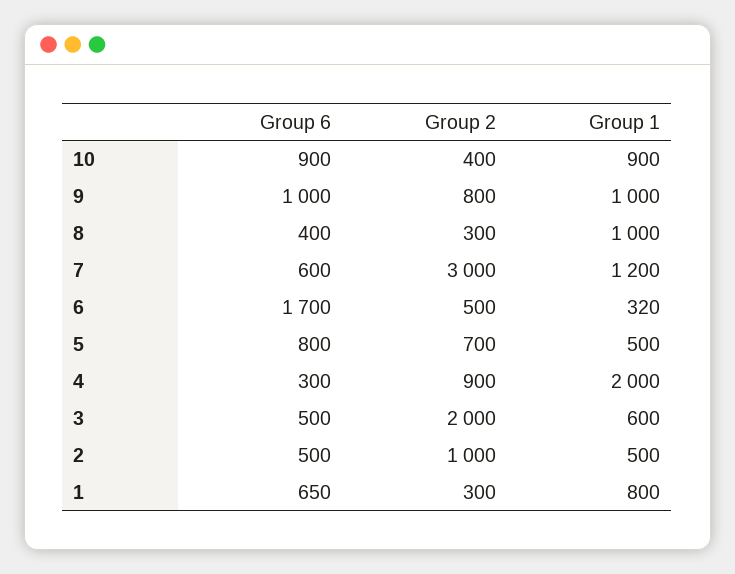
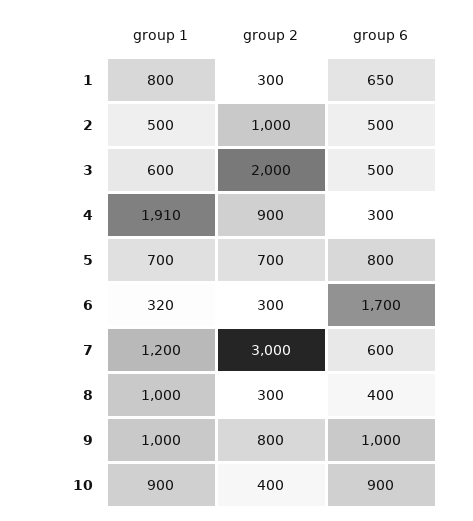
  {
    "Group 6": {
      "10": 900,
      "9": 1000,
      "8": 400,
      "7": 600,
      "6": 1700,
      "5": 800,
      "4": 300,
      "3": 500,
      "2": 500,
      "1": 650
    },
    "Group 2": {
      "10": 400,
      "9": 800,
      "8": 300,
      "7": 3000,
-     "6": 500,
+     "6": 300,
      "5": 700,
      "4": 900,
      "3": 2000,
      "2": 1000,
      "1": 300
    },
    "Group 1": {
      "10": 900,
      "9": 1000,
      "8": 1000,
      "7": 1200,
      "6": 320,
-     "5": 500,
+     "5": 700,
-     "4": 2000,
+     "4": 1910,
      "3": 600,
      "2": 500,
      "1": 800
    }
  }

